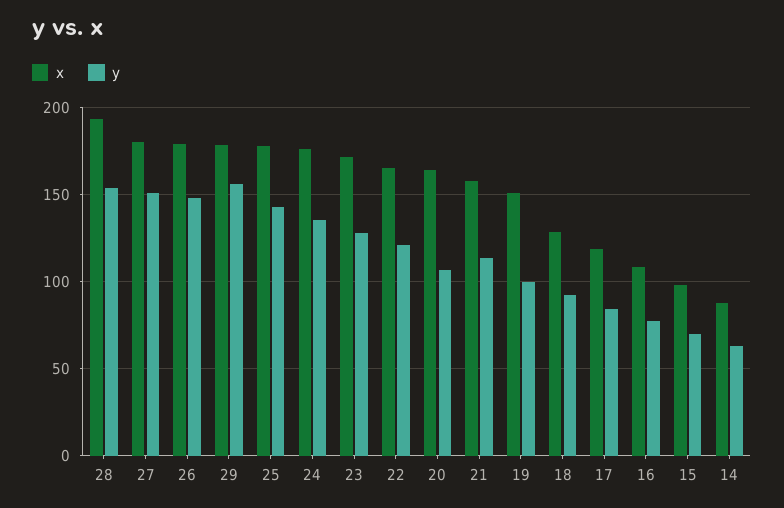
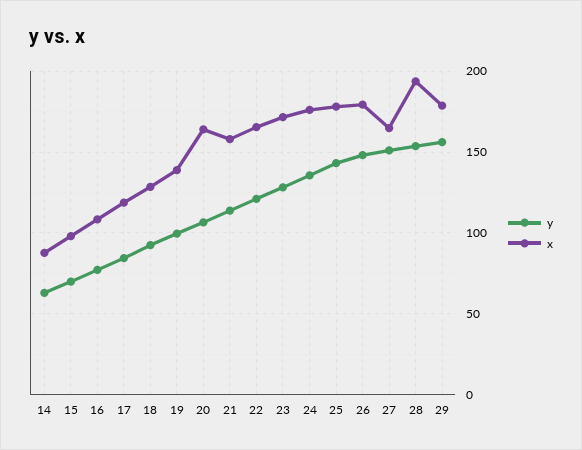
  {
    "x": {
      "28": 195,
-     "27": 180,
+     "27": 165,
      "26": 180,
      "29": 180,
      "25": 180,
      "24": 175,
      "23": 170,
      "22": 165,
      "20": 165,
      "21": 160,
-     "19": 150,
+     "19": 140,
      "18": 130,
      "17": 120,
      "16": 110,
      "15": 100,
      "14": 90
    },
    "y": {
      "28": 155,
      "27": 150,
      "26": 150,
      "29": 155,
      "25": 145,
      "24": 135,
      "23": 130,
      "22": 120,
      "20": 105,
      "21": 115,
      "19": 100,
      "18": 90,
      "17": 85,
      "16": 75,
      "15": 70,
      "14": 65
    }
  }

